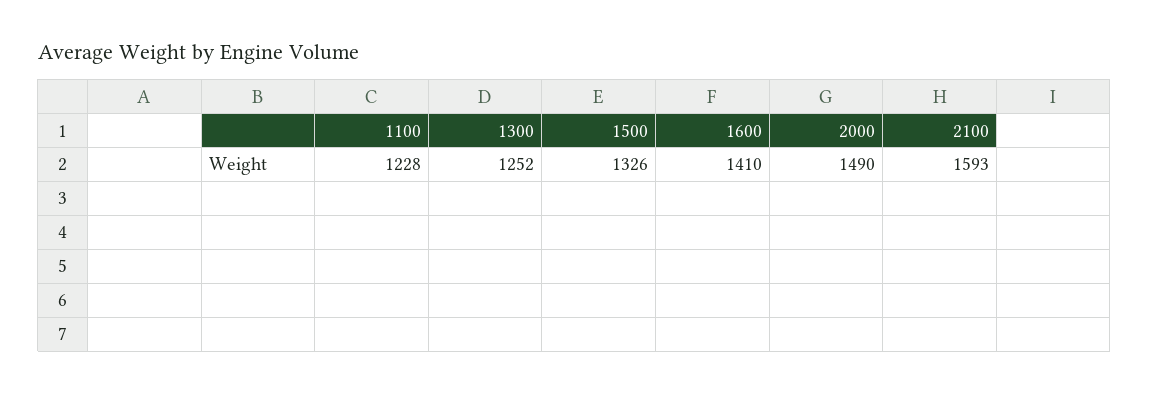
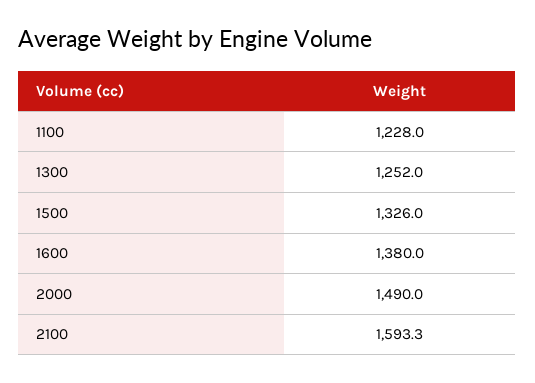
  {
    "1100": 1228,
    "1300": 1252,
    "1500": 1326,
-   "1600": 1410,
+   "1600": 1380,
    "2000": 1490,
    "2100": 1593.3
  }

